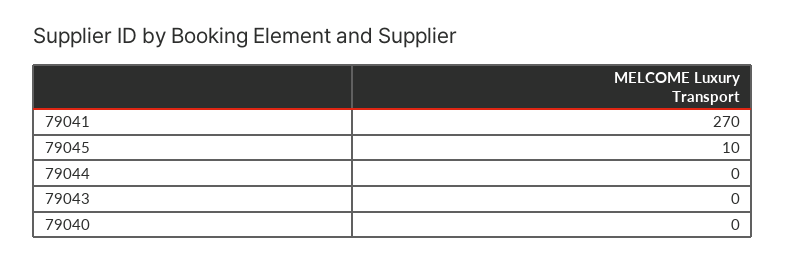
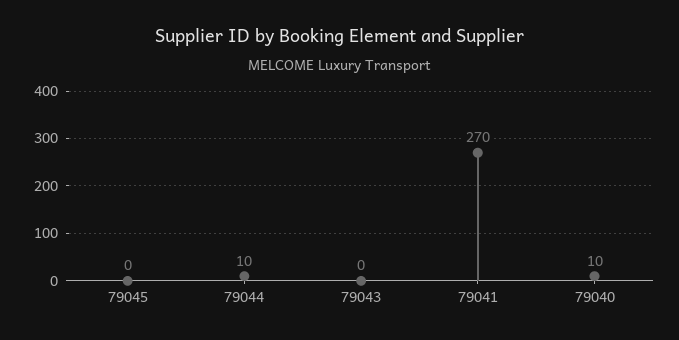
  {
    "79041": 270,
-   "79045": 10,
+   "79045": 0,
-   "79044": 0,
+   "79044": 10,
    "79043": 0,
-   "79040": 0
+   "79040": 10
  }

